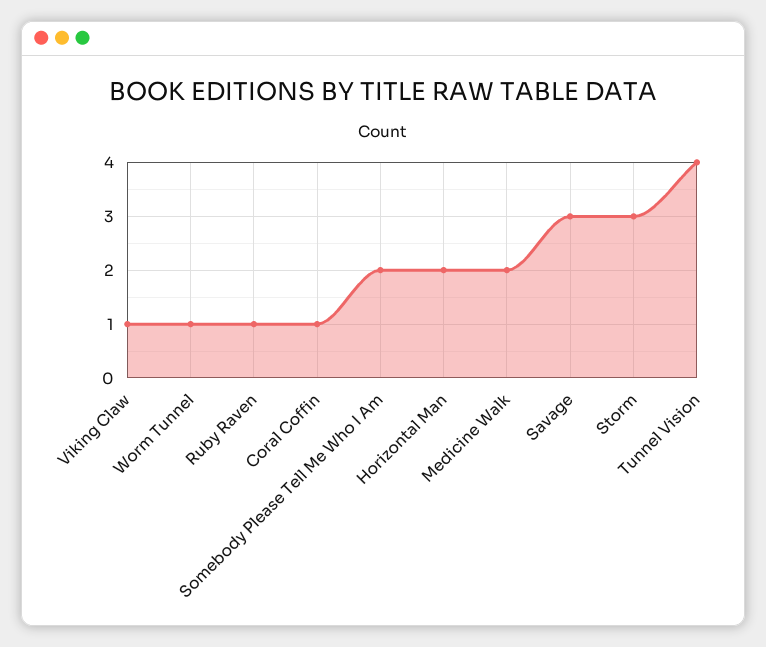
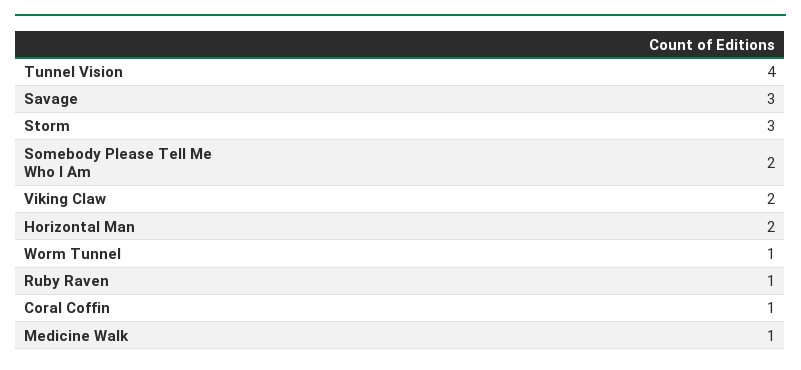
  {
-   "Viking Claw": 1,
+   "Viking Claw": 2,
    "Worm Tunnel": 1,
    "Ruby Raven": 1,
    "Coral Coffin": 1,
    "Somebody Please Tell Me Who I Am": 2,
    "Horizontal Man": 2,
-   "Medicine Walk": 2,
+   "Medicine Walk": 1,
    "Savage": 3,
    "Storm": 3,
    "Tunnel Vision": 4
  }

